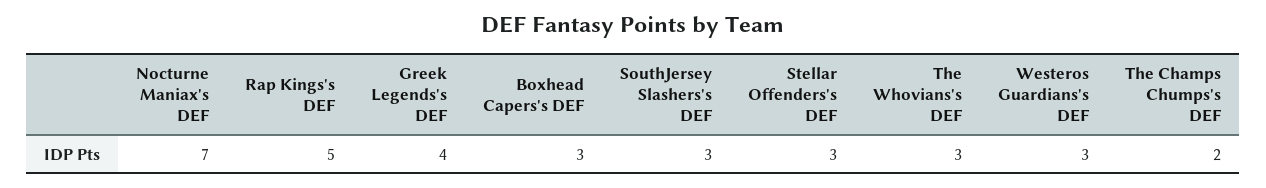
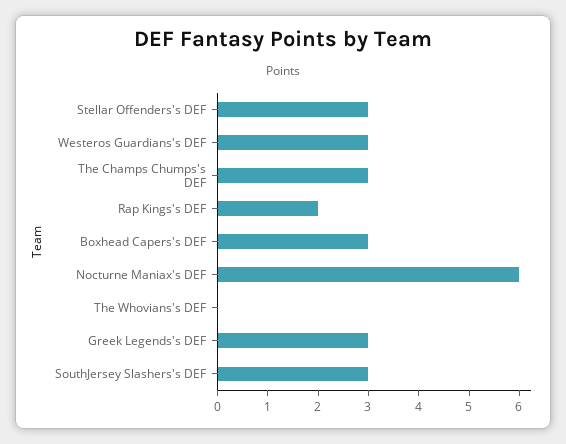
  {
-   "Nocturne Maniax's DEF": 7,
+   "Nocturne Maniax's DEF": 6,
-   "Rap Kings's DEF": 5,
+   "Rap Kings's DEF": 2,
-   "Greek Legends's DEF": 4,
+   "Greek Legends's DEF": 3,
    "Boxhead Capers's DEF": 3,
    "SouthJersey Slashers's DEF": 3,
    "Stellar Offenders's DEF": 3,
-   "The Whovians's DEF": 3,
+   "The Whovians's DEF": 0,
    "Westeros Guardians's DEF": 3,
-   "The Champs Chumps's DEF": 2
+   "The Champs Chumps's DEF": 3
  }

